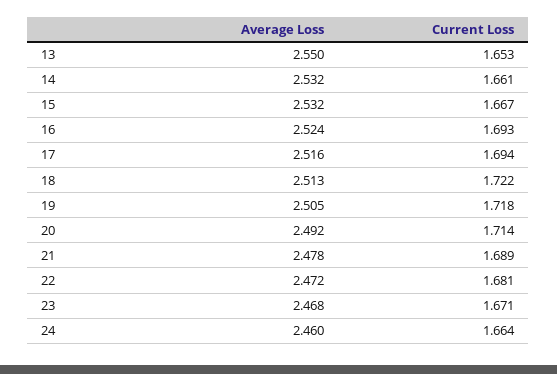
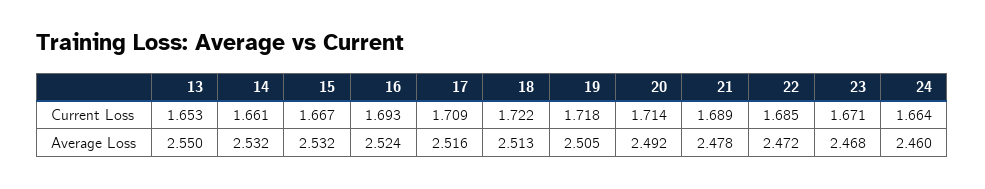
  {
    "Average Loss": {
      "13": 2.55,
      "14": 2.532,
      "15": 2.532,
      "16": 2.524,
      "17": 2.516,
      "18": 2.513,
      "19": 2.505,
      "20": 2.492,
      "21": 2.478,
      "22": 2.472,
      "23": 2.468,
      "24": 2.46
    },
    "Current Loss": {
      "13": 1.653,
      "14": 1.661,
      "15": 1.667,
      "16": 1.693,
-     "17": 1.694,
+     "17": 1.709,
      "18": 1.722,
      "19": 1.718,
      "20": 1.714,
      "21": 1.689,
-     "22": 1.681,
+     "22": 1.685,
      "23": 1.671,
      "24": 1.664
    }
  }

